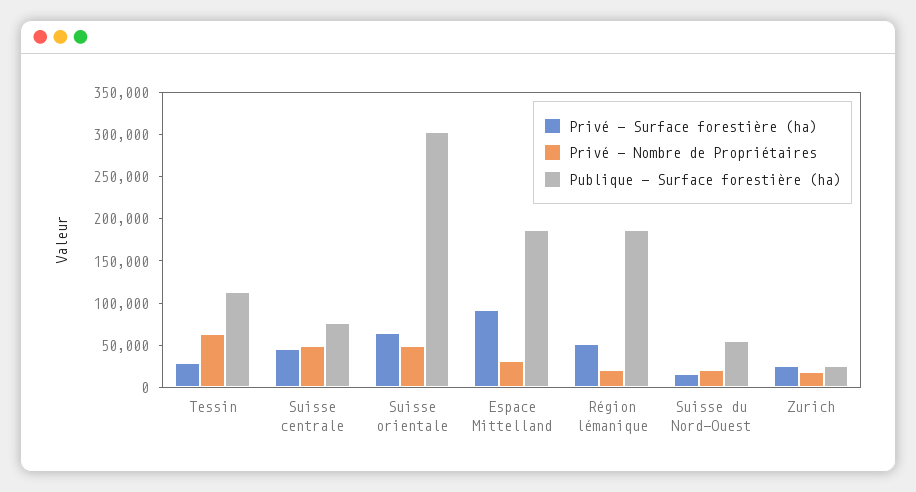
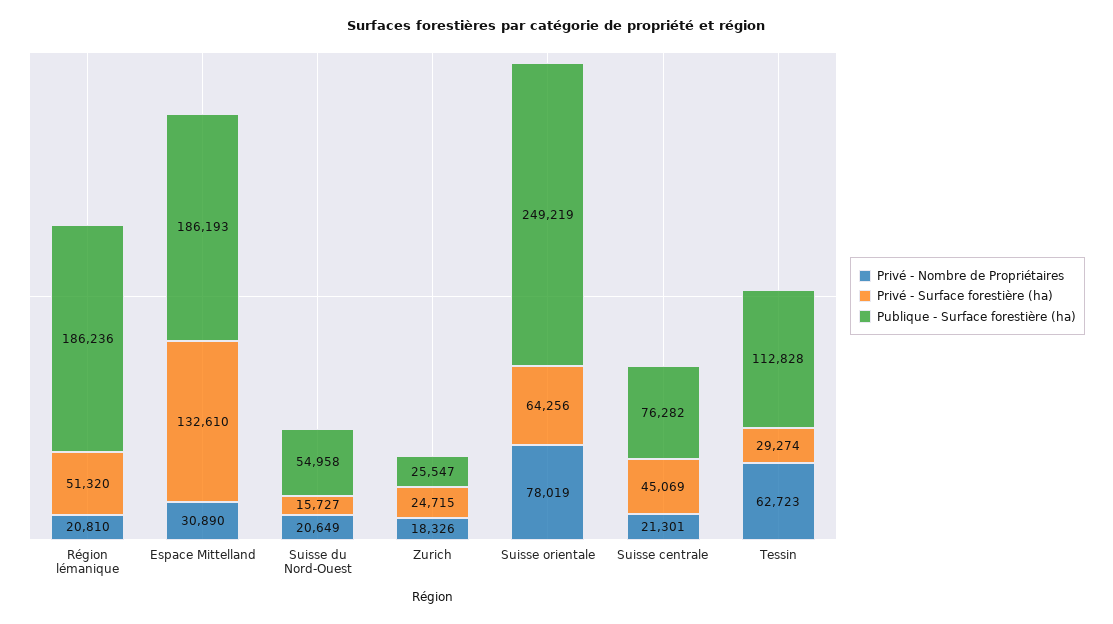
  {
    "Privé - Surface forestière (ha)": {
      "Tessin": 29274,
      "Suisse centrale": 45069,
      "Suisse orientale": 64256,
-     "Espace Mittelland": 90000,
+     "Espace Mittelland": 132610,
      "Région lémanique": 51320,
      "Suisse du Nord-Ouest": 15727,
      "Zurich": 24715
    },
    "Privé - Nombre de Propriétaires": {
      "Tessin": 62723,
-     "Suisse centrale": 50000,
+     "Suisse centrale": 21301,
-     "Suisse orientale": 50000,
+     "Suisse orientale": 78019,
      "Espace Mittelland": 30890,
      "Région lémanique": 20810,
      "Suisse du Nord-Ouest": 20649,
      "Zurich": 18326
    },
    "Publique - Surface forestière (ha)": {
      "Tessin": 112828,
      "Suisse centrale": 76282,
-     "Suisse orientale": 300000,
+     "Suisse orientale": 249219,
      "Espace Mittelland": 186193,
      "Région lémanique": 186236,
      "Suisse du Nord-Ouest": 54958,
      "Zurich": 25547
    }
  }

